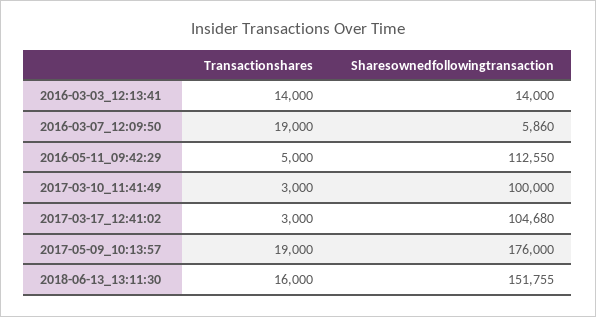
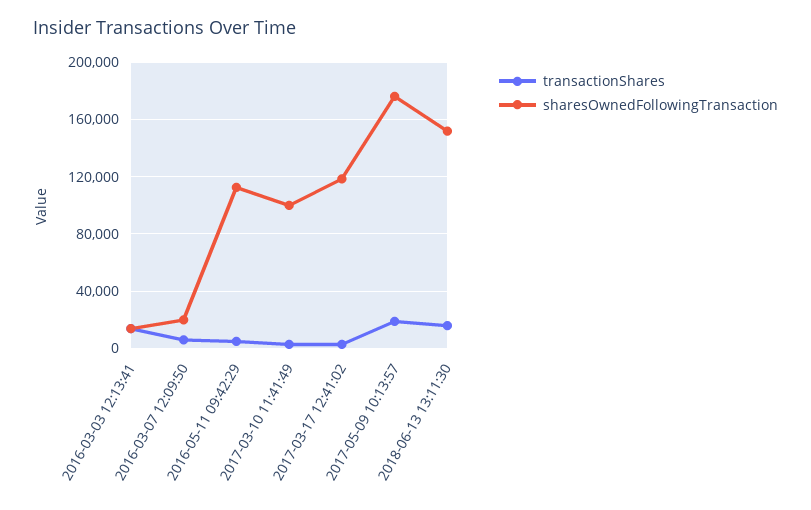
  {
    "Transactionshares": {
      "2016-03-03_12:13:41": 14000,
-     "2016-03-07_12:09:50": 19000,
+     "2016-03-07_12:09:50": 5000,
      "2016-05-11_09:42:29": 5000,
      "2017-03-10_11:41:49": 3000,
      "2017-03-17_12:41:02": 3000,
      "2017-05-09_10:13:57": 19000,
      "2018-06-13_13:11:30": 16000
    },
    "Sharesownedfollowingtransaction": {
      "2016-03-03_12:13:41": 14000,
-     "2016-03-07_12:09:50": 5860,
+     "2016-03-07_12:09:50": 20000,
      "2016-05-11_09:42:29": 112550,
      "2017-03-10_11:41:49": 100000,
-     "2017-03-17_12:41:02": 104680,
+     "2017-03-17_12:41:02": 120000,
      "2017-05-09_10:13:57": 176000,
      "2018-06-13_13:11:30": 151755
    }
  }

